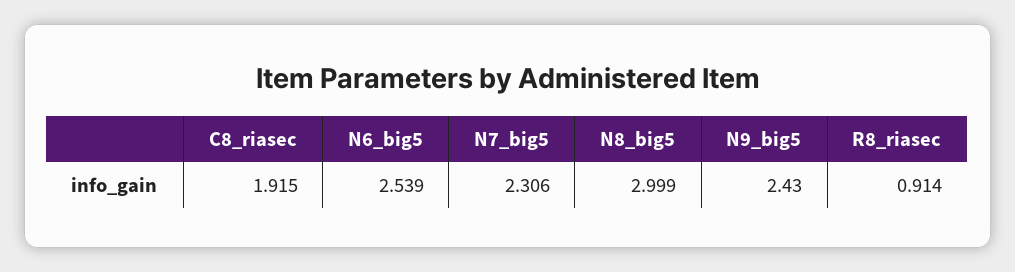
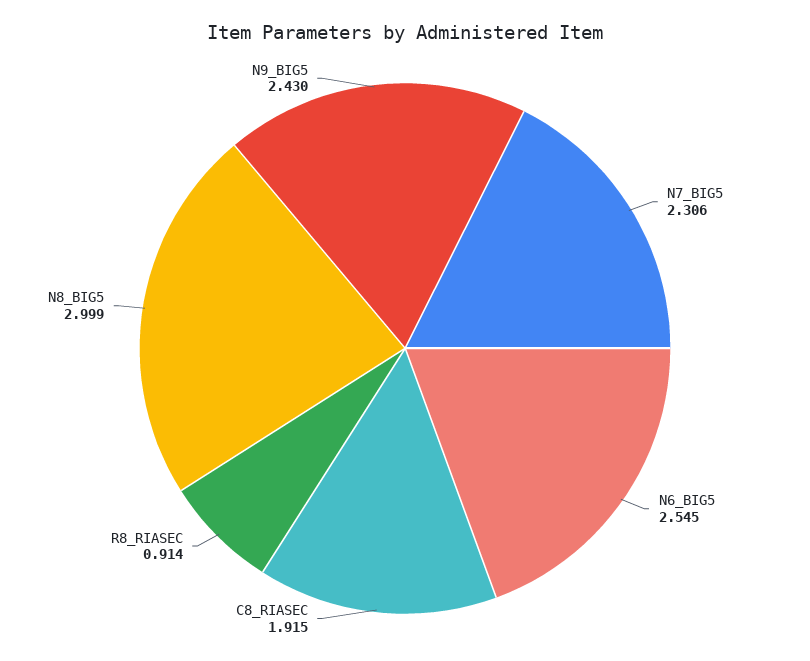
  {
    "C8_riasec": 1.915,
-   "N6_big5": 2.539,
+   "N6_big5": 2.545,
    "N7_big5": 2.306,
    "N8_big5": 2.999,
    "N9_big5": 2.43,
    "R8_riasec": 0.914
  }

